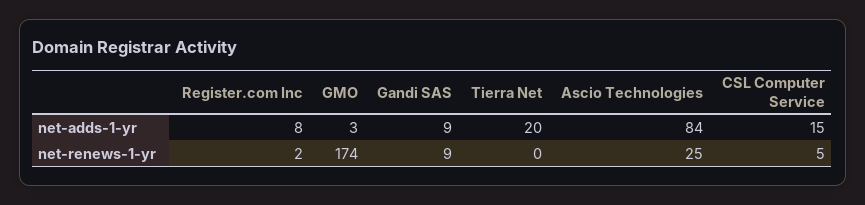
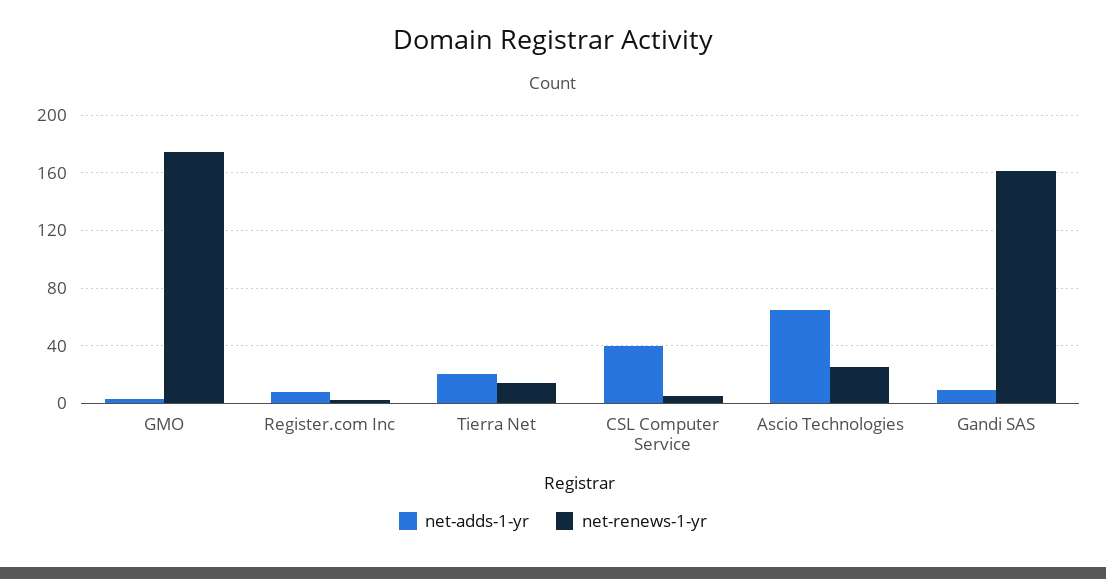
  {
    "net-adds-1-yr": {
      "Register.com Inc": 8,
      "GMO": 3,
      "Gandi SAS": 9,
      "Tierra Net": 20,
-     "Ascio Technologies": 84,
+     "Ascio Technologies": 65,
-     "CSL Computer Service": 15
+     "CSL Computer Service": 40
    },
    "net-renews-1-yr": {
      "Register.com Inc": 2,
      "GMO": 174,
-     "Gandi SAS": 9,
+     "Gandi SAS": 160,
-     "Tierra Net": 0,
+     "Tierra Net": 15,
      "Ascio Technologies": 25,
      "CSL Computer Service": 5
    }
  }

